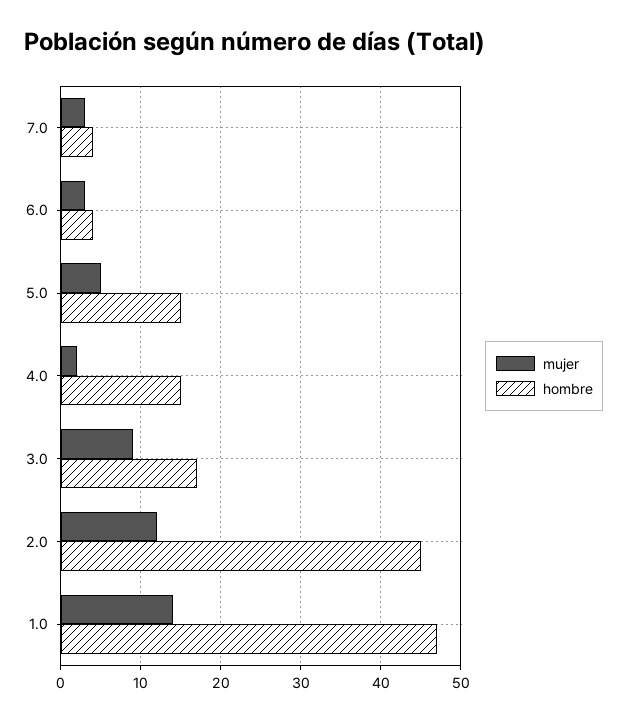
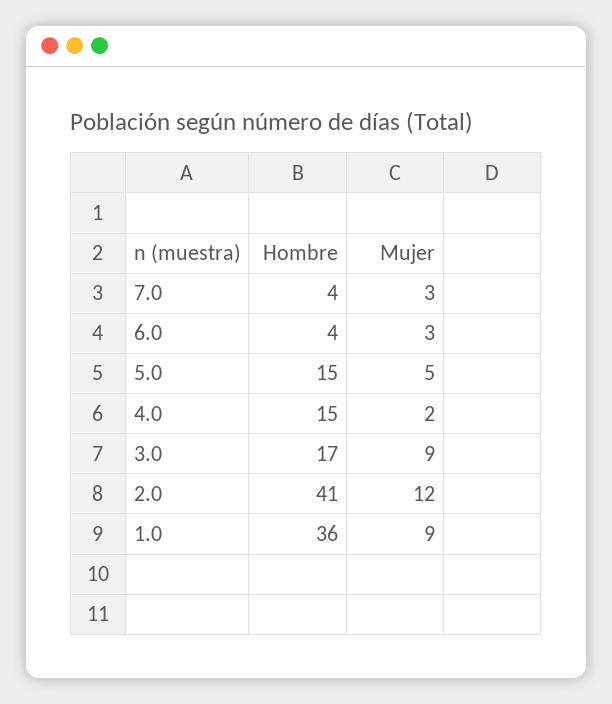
  {
    "mujer": {
      "7.0": 3,
      "6.0": 3,
      "5.0": 5,
      "4.0": 2,
      "3.0": 9,
      "2.0": 12,
-     "1.0": 14
+     "1.0": 9
    },
    "hombre": {
      "7.0": 4,
      "6.0": 4,
      "5.0": 15,
      "4.0": 15,
      "3.0": 17,
-     "2.0": 45,
+     "2.0": 41,
-     "1.0": 47
+     "1.0": 36
    }
  }

